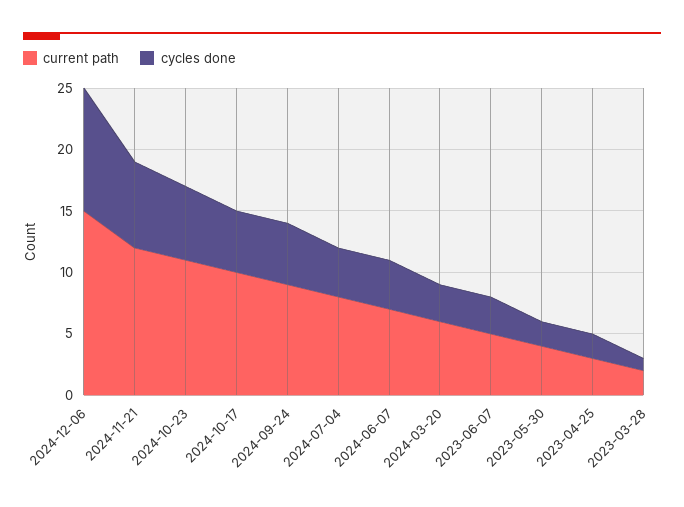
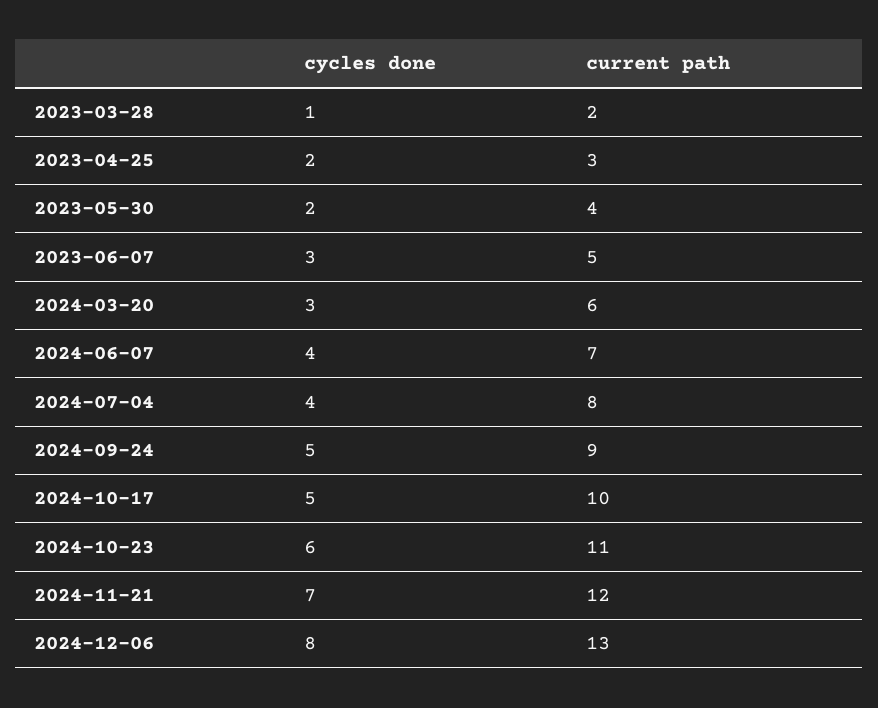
  {
    "current path": {
-     "2024-12-06": 15,
+     "2024-12-06": 13,
      "2024-11-21": 12,
      "2024-10-23": 11,
      "2024-10-17": 10,
      "2024-09-24": 9,
      "2024-07-04": 8,
      "2024-06-07": 7,
      "2024-03-20": 6,
      "2023-06-07": 5,
      "2023-05-30": 4,
      "2023-04-25": 3,
      "2023-03-28": 2
    },
    "cycles done": {
-     "2024-12-06": 10,
+     "2024-12-06": 8,
      "2024-11-21": 7,
      "2024-10-23": 6,
      "2024-10-17": 5,
      "2024-09-24": 5,
      "2024-07-04": 4,
      "2024-06-07": 4,
      "2024-03-20": 3,
      "2023-06-07": 3,
      "2023-05-30": 2,
      "2023-04-25": 2,
      "2023-03-28": 1
    }
  }

